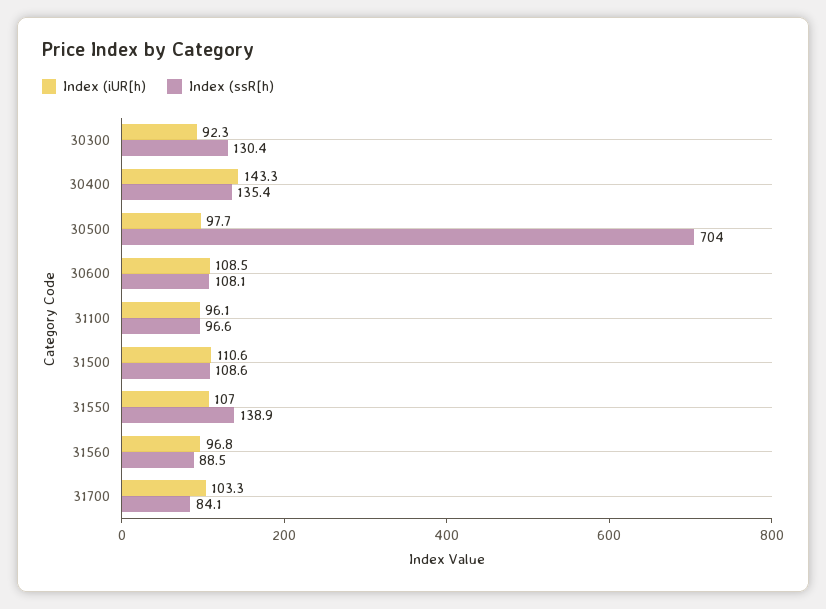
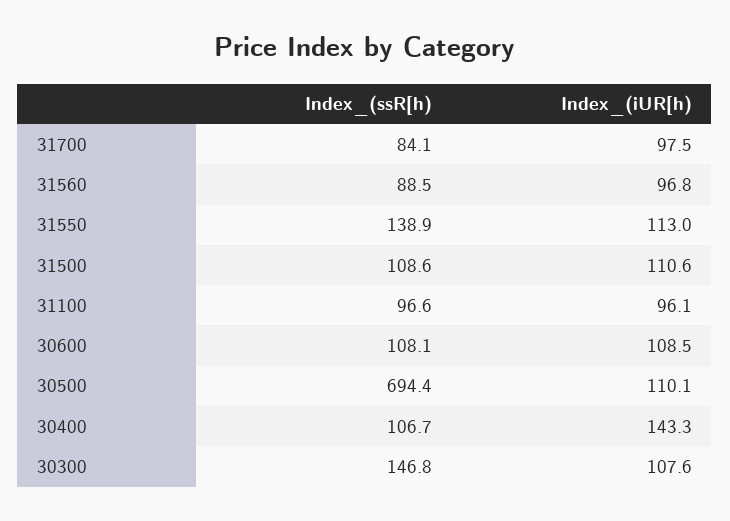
  {
    "Index (iUR[h)": {
-     "30300": 92.3,
+     "30300": 107.6,
      "30400": 143.3,
-     "30500": 97.7,
+     "30500": 110.1,
      "30600": 108.5,
      "31100": 96.1,
      "31500": 110.6,
-     "31550": 107,
+     "31550": 113,
      "31560": 96.8,
-     "31700": 103.3
+     "31700": 97.5
    },
    "Index (ssR[h)": {
-     "30300": 130.4,
+     "30300": 146.8,
-     "30400": 135.4,
+     "30400": 106.7,
-     "30500": 704,
+     "30500": 694.4,
      "30600": 108.1,
      "31100": 96.6,
      "31500": 108.6,
      "31550": 138.9,
      "31560": 88.5,
      "31700": 84.1
    }
  }

